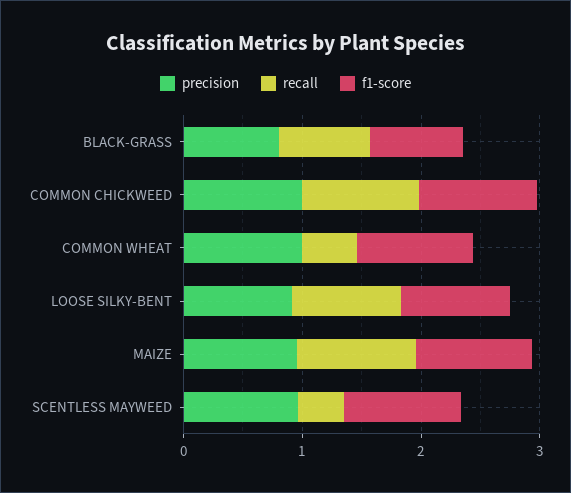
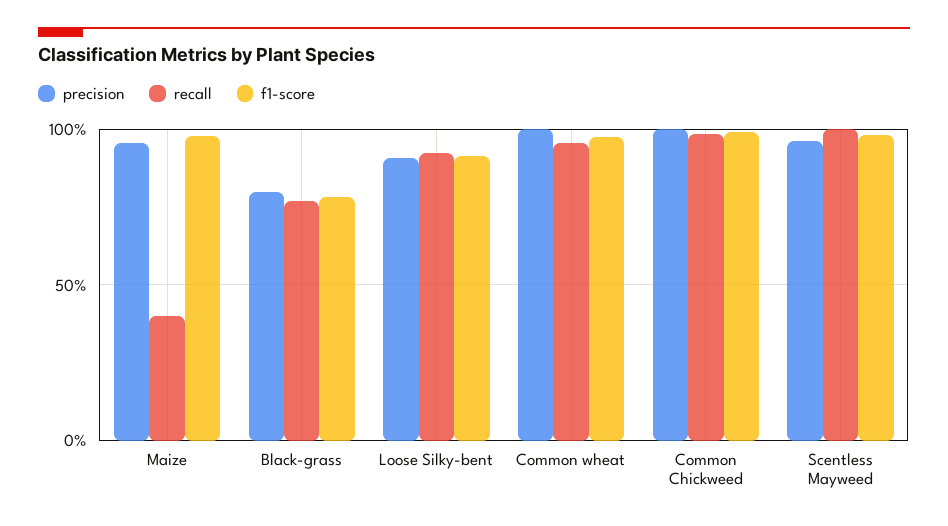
  {
    "precision": {
      "BLACK-GRASS": 0.8,
      "COMMON CHICKWEED": 1,
      "COMMON WHEAT": 1,
      "LOOSE SILKY-BENT": 0.9,
      "MAIZE": 0.95,
      "SCENTLESS MAYWEED": 0.95
    },
    "recall": {
      "BLACK-GRASS": 0.75,
      "COMMON CHICKWEED": 1,
-     "COMMON WHEAT": 0.4,
+     "COMMON WHEAT": 0.95,
      "LOOSE SILKY-BENT": 0.9,
-     "MAIZE": 1,
+     "MAIZE": 0.4,
-     "SCENTLESS MAYWEED": 0.4
+     "SCENTLESS MAYWEED": 1
    },
    "f1-score": {
      "BLACK-GRASS": 0.8,
      "COMMON CHICKWEED": 1,
      "COMMON WHEAT": 1,
      "LOOSE SILKY-BENT": 0.9,
      "MAIZE": 1,
      "SCENTLESS MAYWEED": 1
    }
  }

